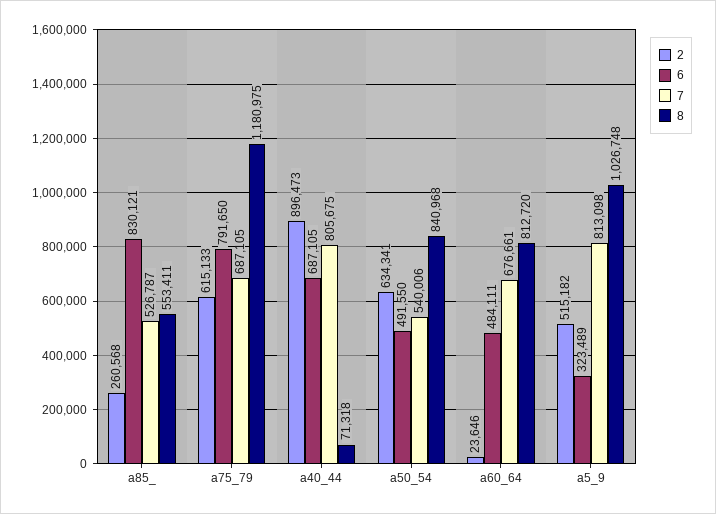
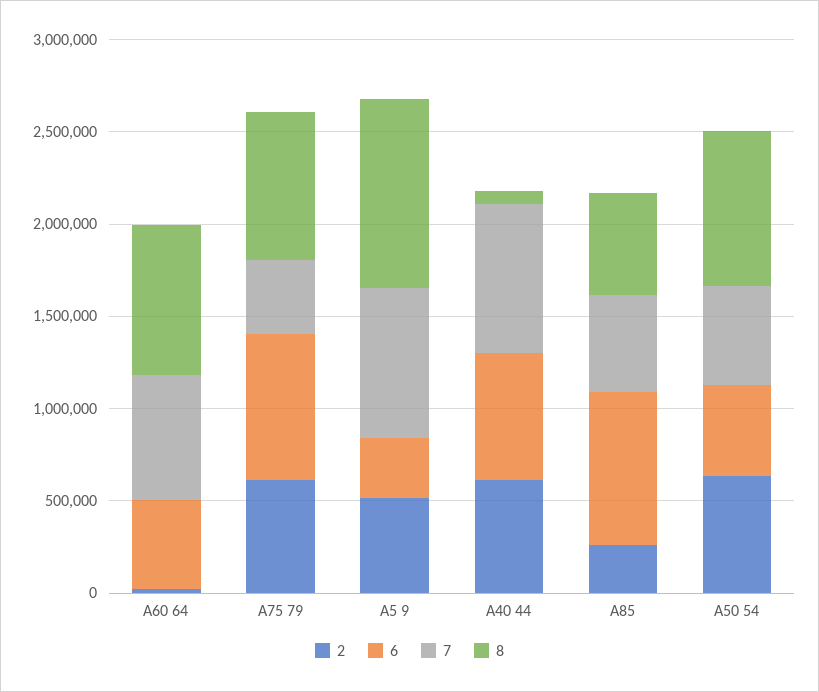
  {
    "2": {
      "a85_": 260568,
      "a75_79": 615133,
-     "a40_44": 896473,
+     "a40_44": 600000,
      "a50_54": 634341,
      "a60_64": 23646,
      "a5_9": 515182
    },
    "6": {
      "a85_": 830121,
      "a75_79": 791650,
      "a40_44": 687105,
      "a50_54": 491550,
      "a60_64": 484111,
      "a5_9": 323489
    },
    "7": {
      "a85_": 526787,
-     "a75_79": 687105,
+     "a75_79": 400000,
      "a40_44": 805675,
      "a50_54": 540006,
      "a60_64": 676661,
      "a5_9": 813098
    },
    "8": {
      "a85_": 553411,
-     "a75_79": 1180975,
+     "a75_79": 800000,
      "a40_44": 71318,
      "a50_54": 840968,
      "a60_64": 812720,
      "a5_9": 1026748
    }
  }

